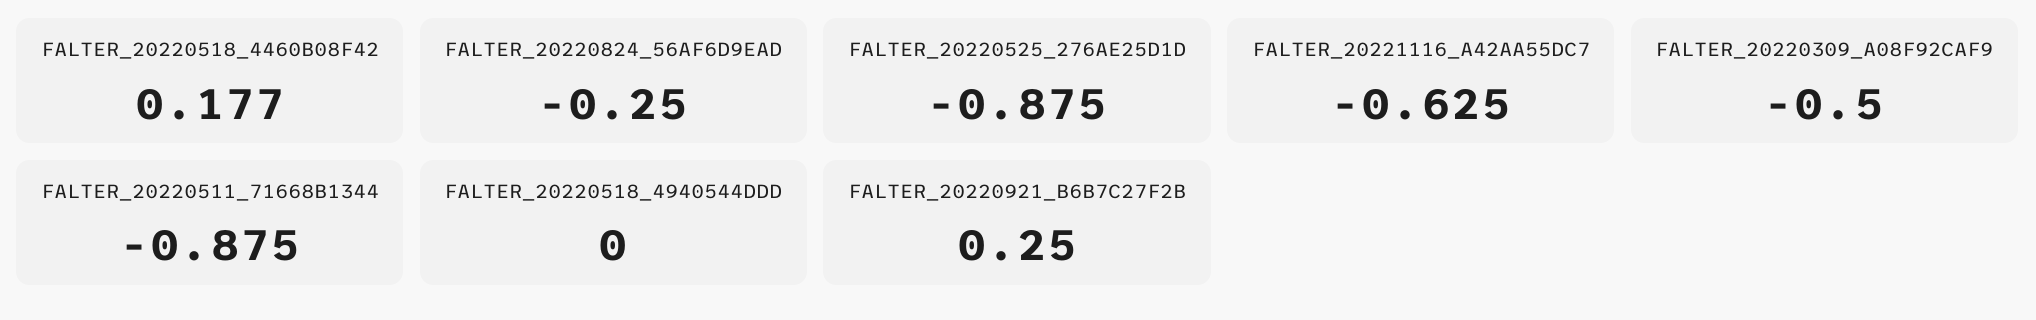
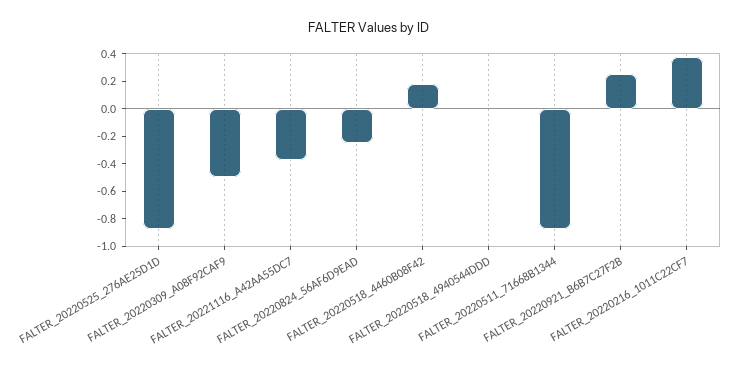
  {
    "FALTER_20220518_4460B08F42": 0.177,
    "FALTER_20220824_56AF6D9EAD": -0.25,
    "FALTER_20220525_276AE25D1D": -0.875,
-   "FALTER_20221116_A42AA55DC7": -0.625,
+   "FALTER_20221116_A42AA55DC7": -0.4,
    "FALTER_20220309_A08F92CAF9": -0.5,
    "FALTER_20220511_71668B1344": -0.875,
    "FALTER_20220518_4940544DDD": 0,
-   "FALTER_20220921_B6B7C27F2B": 0.25
+   "FALTER_20220921_B6B7C27F2B": 0.25,
+   "FALTER_20220216_1011C22CF7": 0.4
  }

